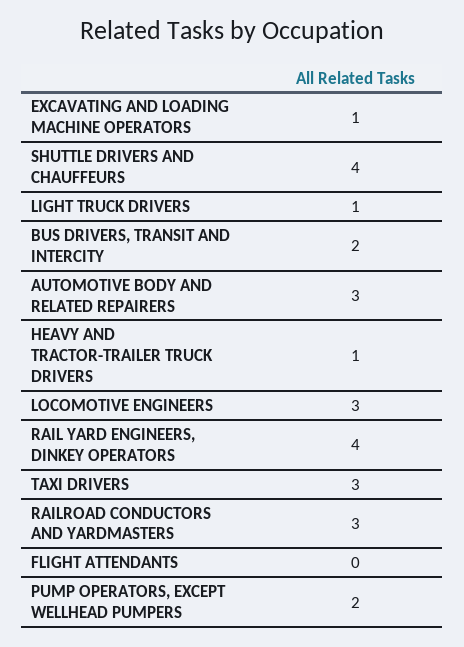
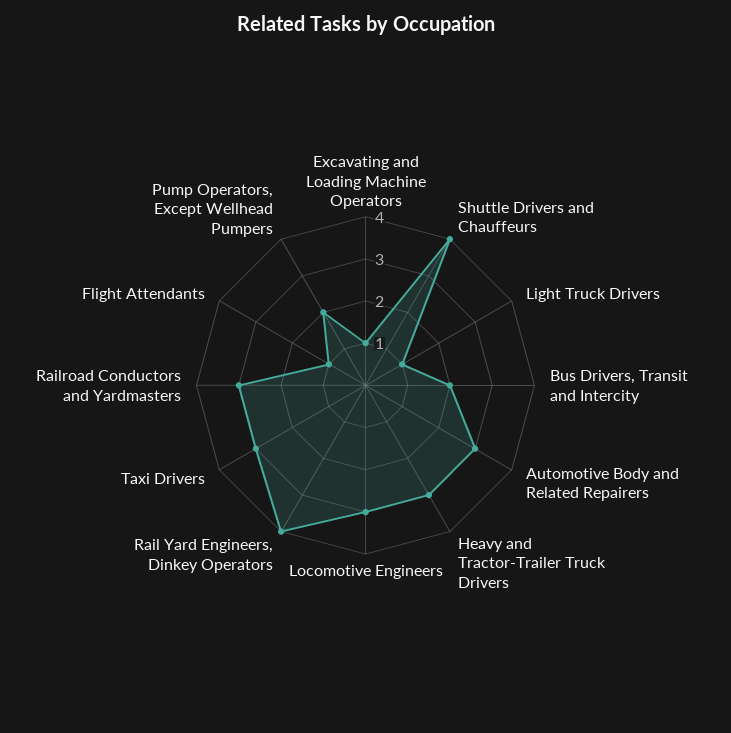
  {
    "EXCAVATING AND LOADING MACHINE OPERATORS": 1,
    "SHUTTLE DRIVERS AND CHAUFFEURS": 4,
    "LIGHT TRUCK DRIVERS": 1,
    "BUS DRIVERS, TRANSIT AND INTERCITY": 2,
    "AUTOMOTIVE BODY AND RELATED REPAIRERS": 3,
-   "HEAVY AND TRACTOR-TRAILER TRUCK DRIVERS": 1,
+   "HEAVY AND TRACTOR-TRAILER TRUCK DRIVERS": 3,
    "LOCOMOTIVE ENGINEERS": 3,
    "RAIL YARD ENGINEERS, DINKEY OPERATORS": 4,
    "TAXI DRIVERS": 3,
    "RAILROAD CONDUCTORS AND YARDMASTERS": 3,
-   "FLIGHT ATTENDANTS": 0,
+   "FLIGHT ATTENDANTS": 1,
    "PUMP OPERATORS, EXCEPT WELLHEAD PUMPERS": 2
  }

